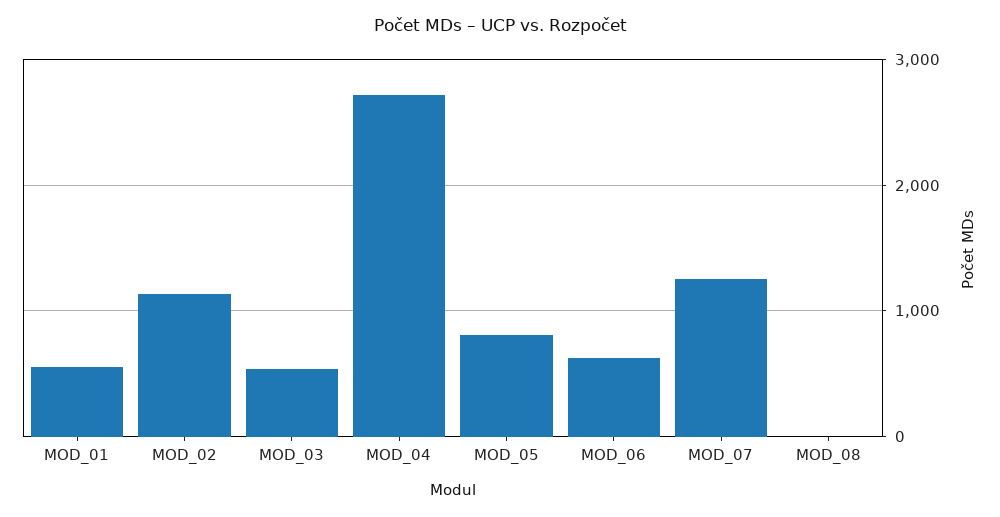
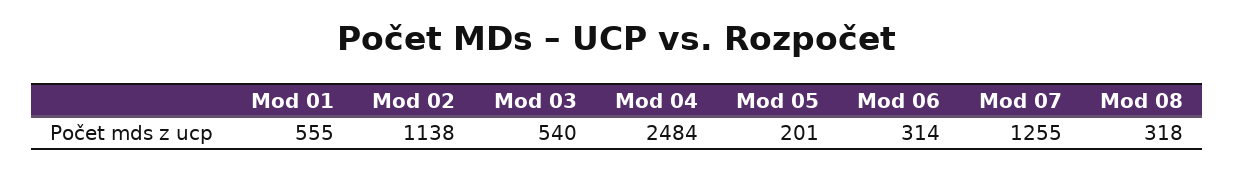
  {
    "MOD_01": 555,
    "MOD_02": 1138,
    "MOD_03": 540,
-   "MOD_04": 2700,
+   "MOD_04": 2484,
-   "MOD_05": 800,
+   "MOD_05": 201,
-   "MOD_06": 600,
+   "MOD_06": 314,
    "MOD_07": 1255,
-   "MOD_08": 0
+   "MOD_08": 318
  }

